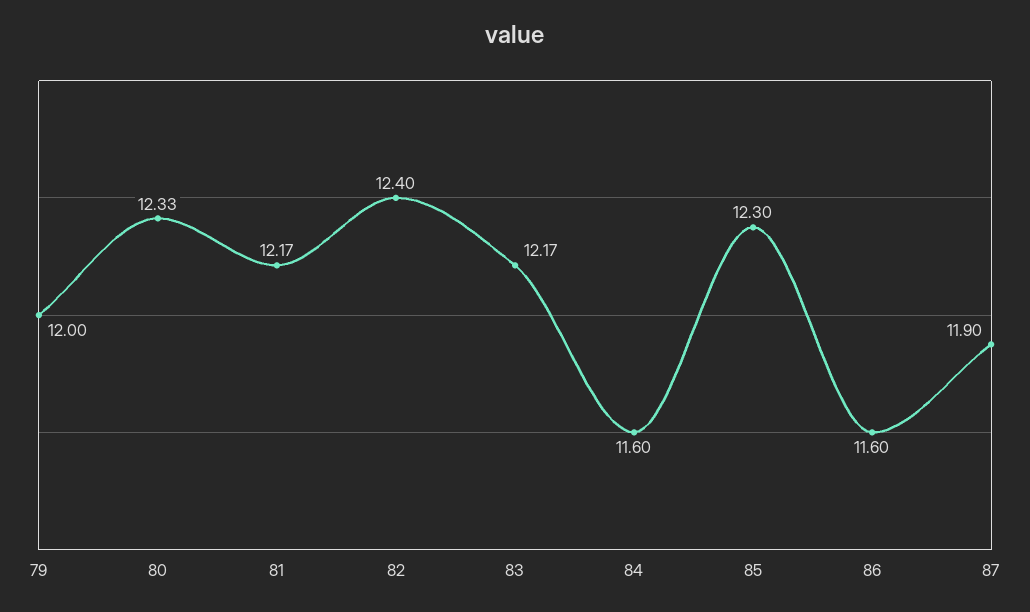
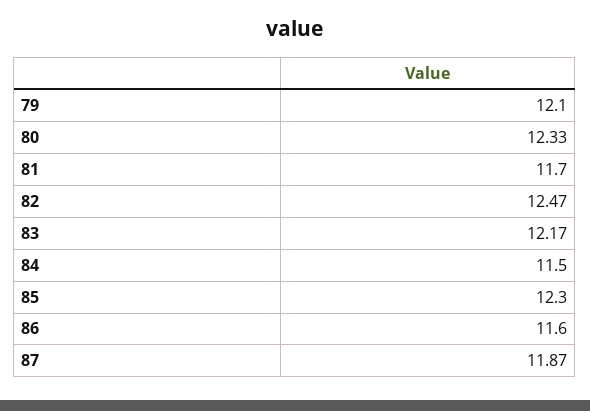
  {
-   "79": 12,
+   "79": 12.1,
    "80": 12.33,
-   "81": 12.17,
+   "81": 11.7,
-   "82": 12.4,
+   "82": 12.47,
    "83": 12.17,
-   "84": 11.6,
+   "84": 11.5,
    "85": 12.3,
    "86": 11.6,
-   "87": 11.9
+   "87": 11.87
  }

